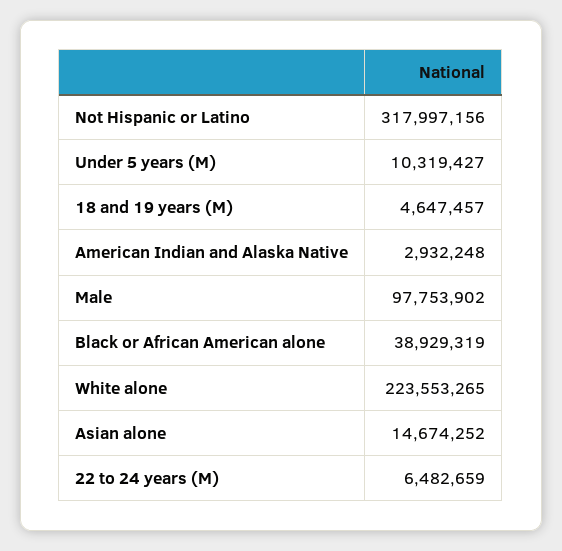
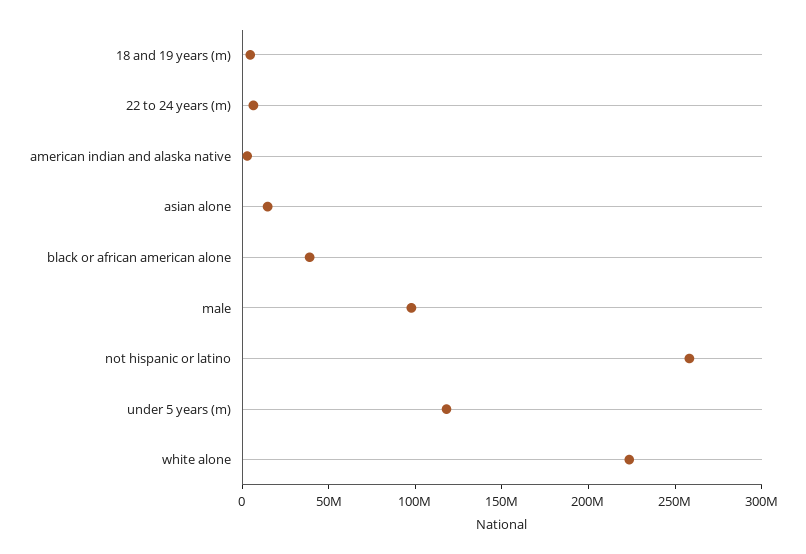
  {
-   "Not Hispanic or Latino": 317997156,
+   "Not Hispanic or Latino": 260000000,
-   "Under 5 years (M)": 10319427,
+   "Under 5 years (M)": 120000000,
    "18 and 19 years (M)": 4647457,
    "American Indian and Alaska Native": 2932248,
    "Male": 97753902,
    "Black or African American alone": 38929319,
    "White alone": 223553265,
    "Asian alone": 14674252,
    "22 to 24 years (M)": 6482659
  }

